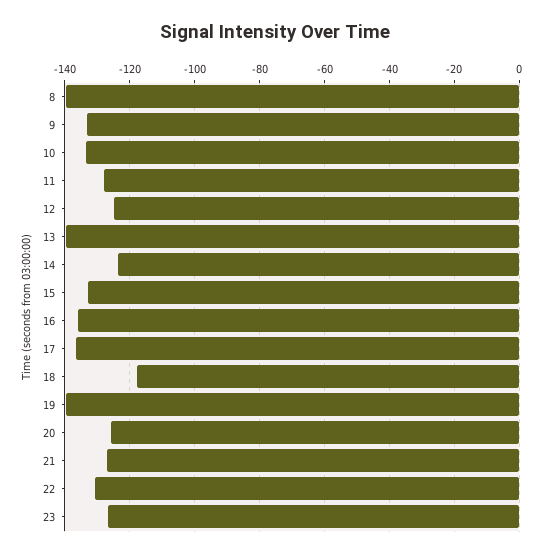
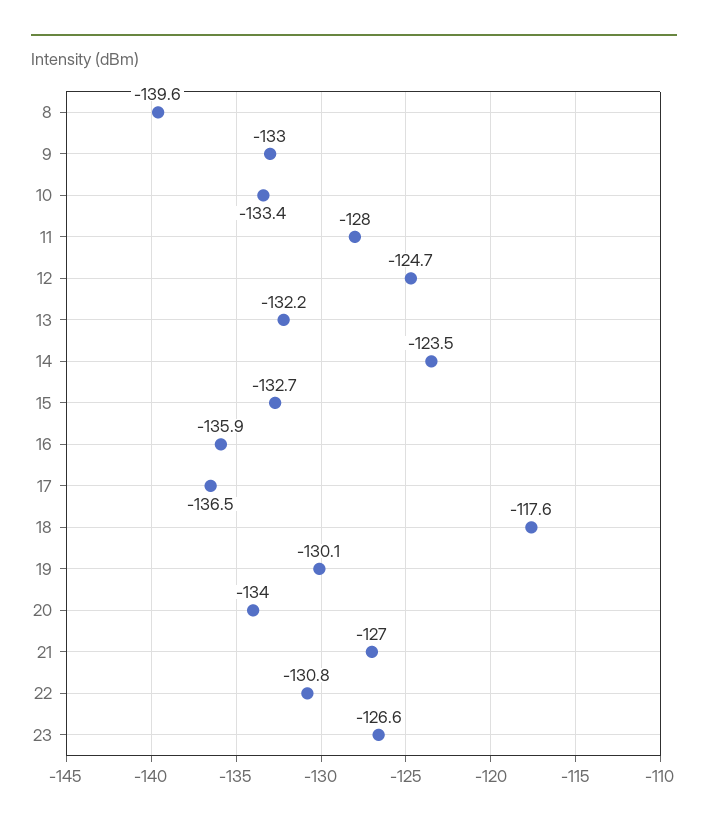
  {
    "8": -139.6,
    "9": -133,
    "10": -133.4,
    "11": -128,
    "12": -124.7,
-   "13": -140,
+   "13": -132.2,
    "14": -123.5,
    "15": -132.7,
    "16": -135.9,
    "17": -136.5,
    "18": -117.6,
-   "19": -140,
+   "19": -130.1,
-   "20": -126,
+   "20": -134,
    "21": -127,
    "22": -130.8,
    "23": -126.6
  }

